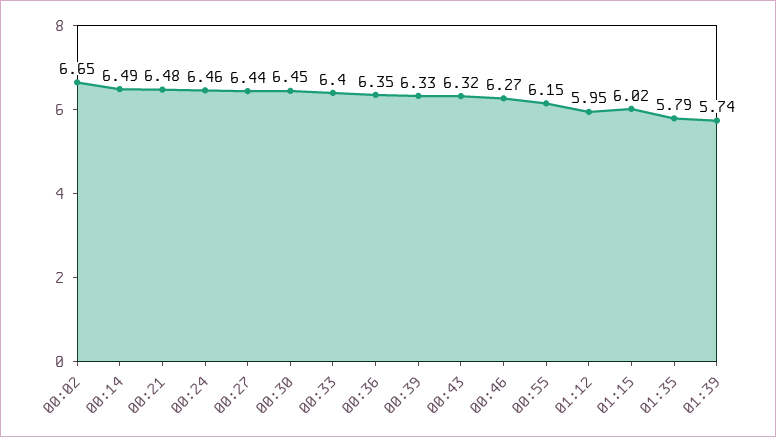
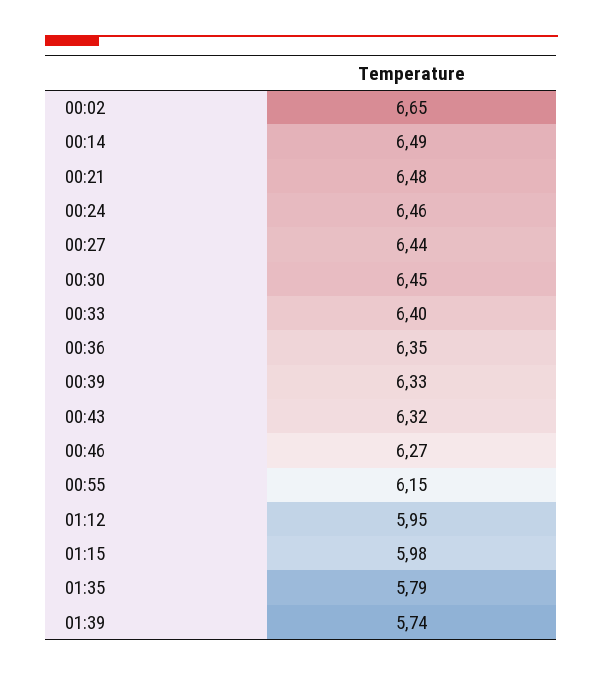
  {
    "00:02": 6.65,
    "00:14": 6.49,
    "00:21": 6.48,
    "00:24": 6.46,
    "00:27": 6.44,
    "00:30": 6.45,
    "00:33": 6.4,
    "00:36": 6.35,
    "00:39": 6.33,
    "00:43": 6.32,
    "00:46": 6.27,
    "00:55": 6.15,
    "01:12": 5.95,
-   "01:15": 6.02,
+   "01:15": 5.98,
    "01:35": 5.79,
    "01:39": 5.74
  }

